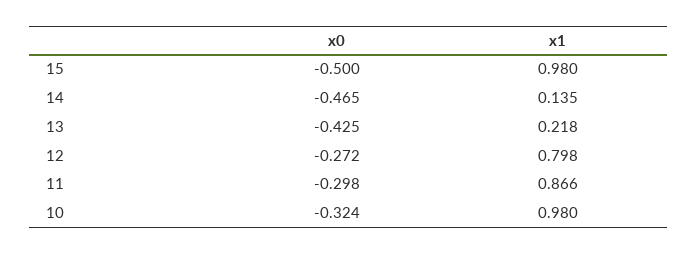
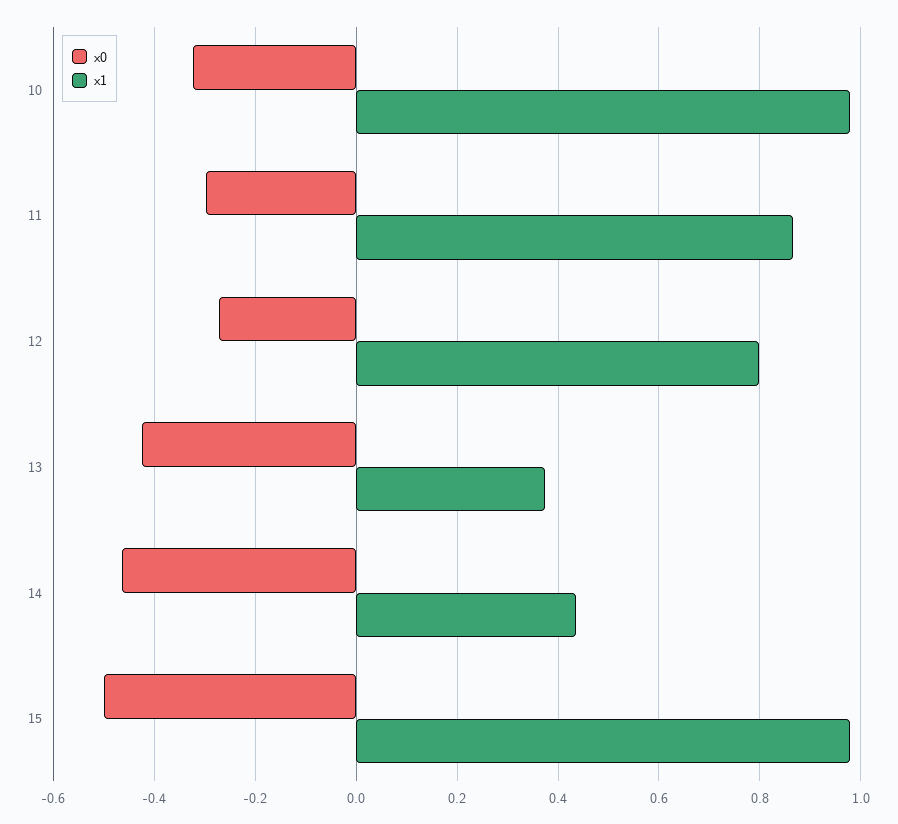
  {
    "x0": {
      "15": -0.5,
      "14": -0.465,
      "13": -0.425,
      "12": -0.272,
      "11": -0.298,
      "10": -0.324
    },
    "x1": {
      "15": 0.98,
-     "14": 0.135,
+     "14": 0.44,
-     "13": 0.218,
+     "13": 0.38,
      "12": 0.798,
      "11": 0.866,
      "10": 0.98
    }
  }

